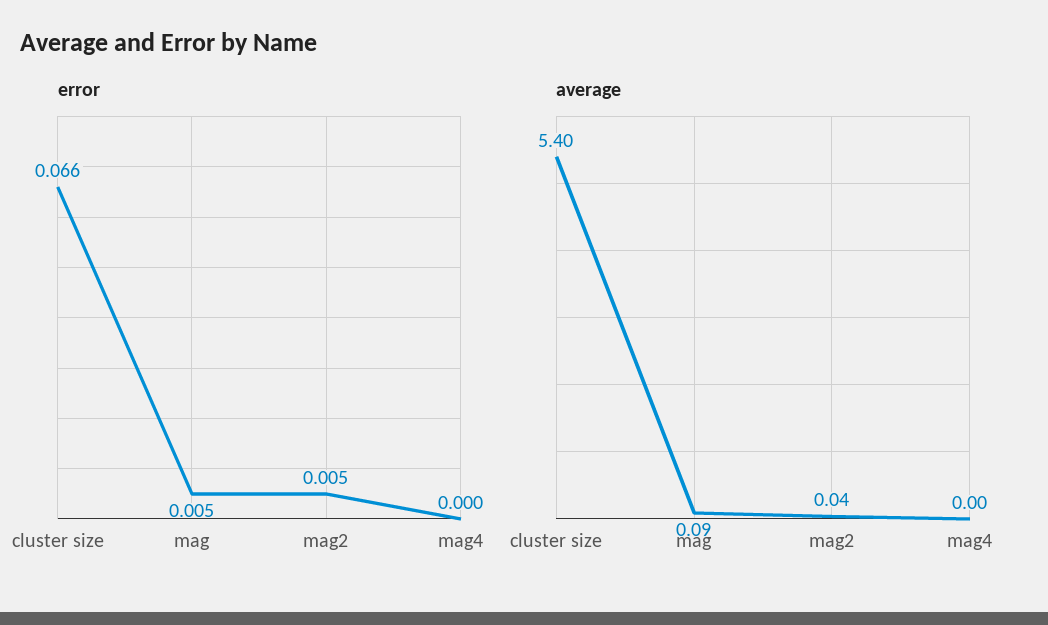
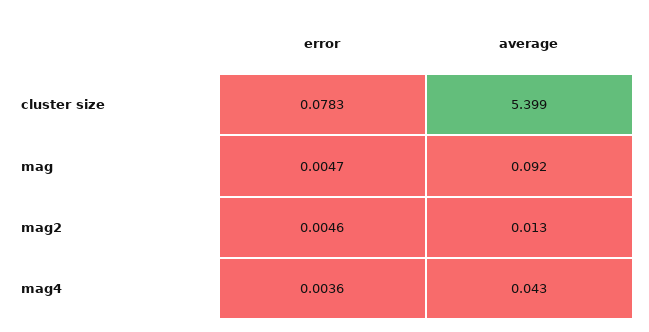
  {
    "error": {
-     "cluster size": 0.066,
+     "cluster size": 0.0783,
      "mag": 0.0047,
      "mag2": 0.0046,
-     "mag4": 0
+     "mag4": 0.0036
    },
    "average": {
      "cluster size": 5.399,
      "mag": 0.092,
-     "mag2": 0.04,
+     "mag2": 0.013,
-     "mag4": 0
+     "mag4": 0.043
    }
  }

